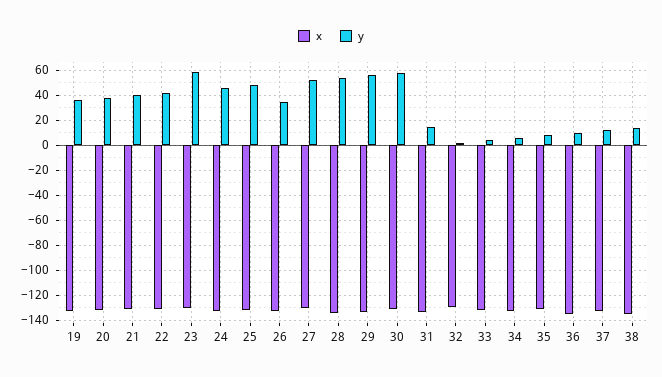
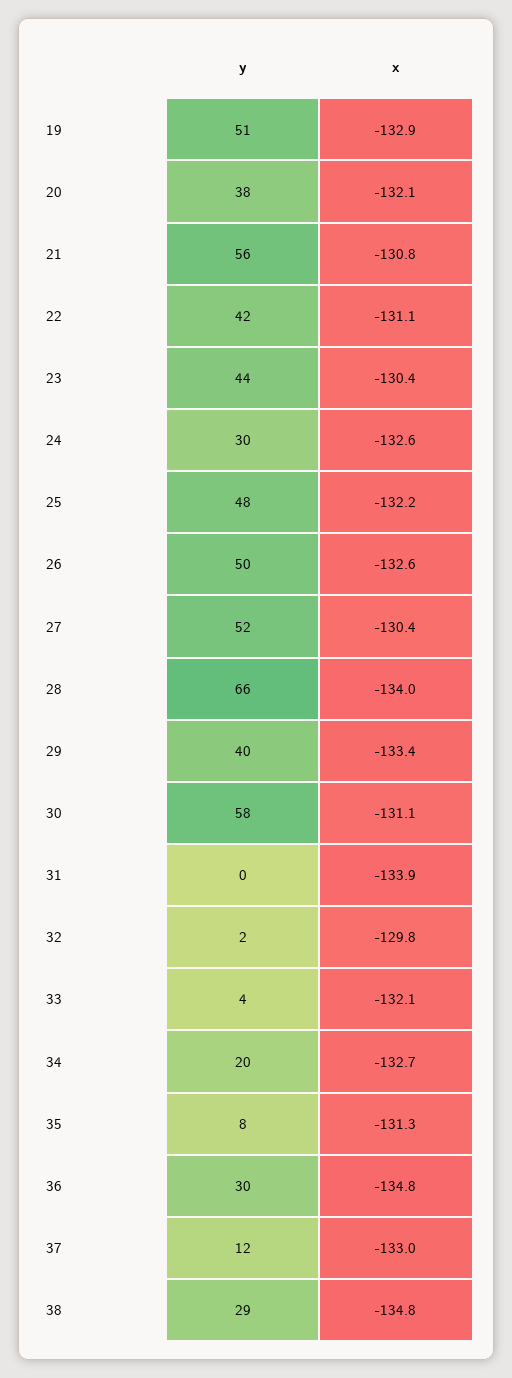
  {
    "x": {
      "19": -132.9,
      "20": -132.1,
      "21": -130.8,
      "22": -131.1,
      "23": -130.4,
      "24": -132.6,
      "25": -132.2,
      "26": -132.6,
      "27": -130.4,
      "28": -134,
      "29": -133.4,
      "30": -131.1,
      "31": -133.9,
      "32": -129.8,
      "33": -132.1,
      "34": -132.7,
      "35": -131.3,
      "36": -134.8,
      "37": -133,
      "38": -134.8
    },
    "y": {
-     "19": 35,
+     "19": 51,
      "20": 38,
-     "21": 40,
+     "21": 56,
      "22": 42,
-     "23": 60,
+     "23": 44,
-     "24": 45,
+     "24": 30,
      "25": 48,
-     "26": 35,
+     "26": 50,
      "27": 52,
-     "28": 55,
+     "28": 66,
-     "29": 55,
+     "29": 40,
      "30": 58,
-     "31": 15,
+     "31": 0,
      "32": 2,
      "33": 4,
-     "34": 5,
+     "34": 20,
      "35": 8,
-     "36": 10,
+     "36": 30,
      "37": 12,
-     "38": 15
+     "38": 29
    }
  }

